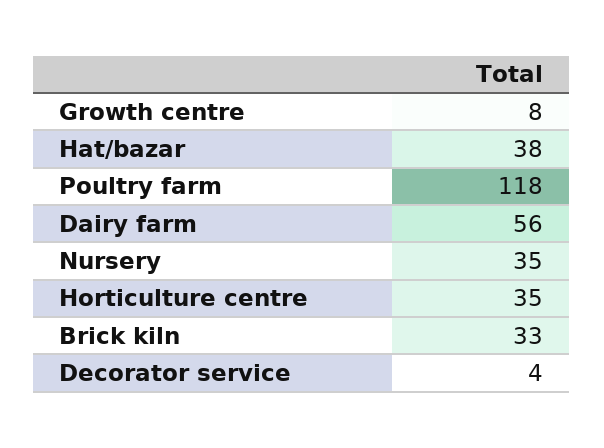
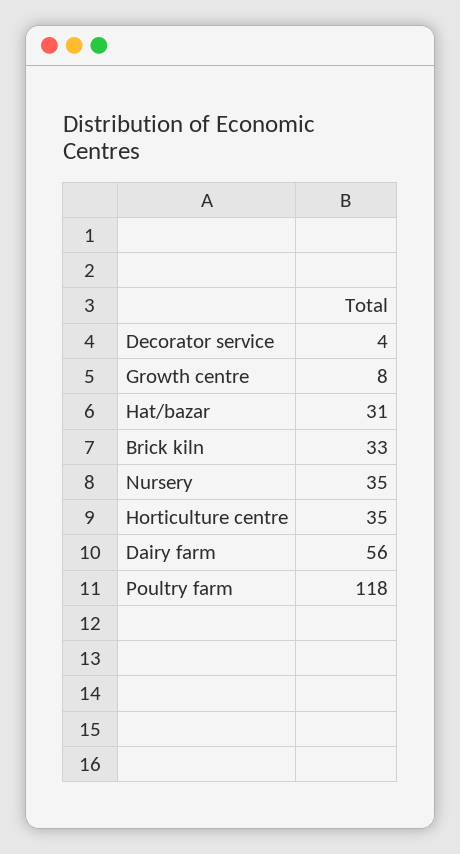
  {
    "Growth centre": 8,
-   "Hat/bazar": 38,
+   "Hat/bazar": 31,
    "Poultry farm": 118,
    "Dairy farm": 56,
    "Nursery": 35,
    "Horticulture centre": 35,
    "Brick kiln": 33,
    "Decorator service": 4
  }

